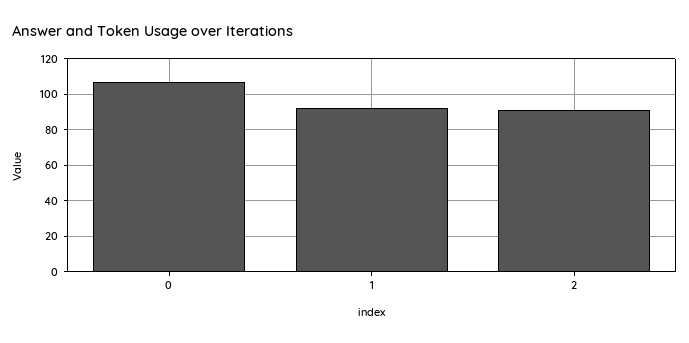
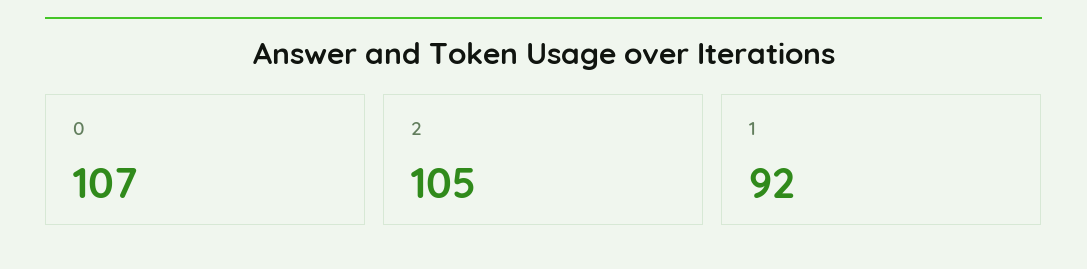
  {
    "0": 107,
    "1": 92,
-   "2": 90
+   "2": 105
  }

